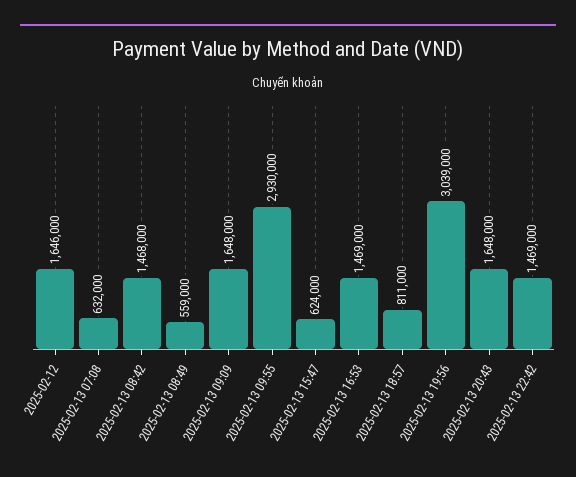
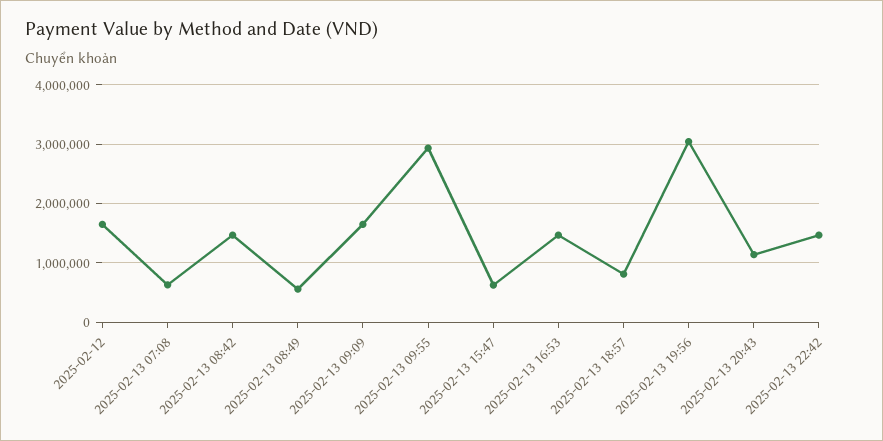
  {
    "2025-02-12": 1646000,
    "2025-02-13 07:08": 632000,
    "2025-02-13 08:42": 1468000,
    "2025-02-13 08:49": 559000,
    "2025-02-13 09:09": 1648000,
    "2025-02-13 09:55": 2930000,
    "2025-02-13 15:47": 624000,
    "2025-02-13 16:53": 1469000,
    "2025-02-13 18:57": 811000,
    "2025-02-13 19:56": 3039000,
-   "2025-02-13 20:43": 1648000,
+   "2025-02-13 20:43": 1200000,
    "2025-02-13 22:42": 1469000
  }

